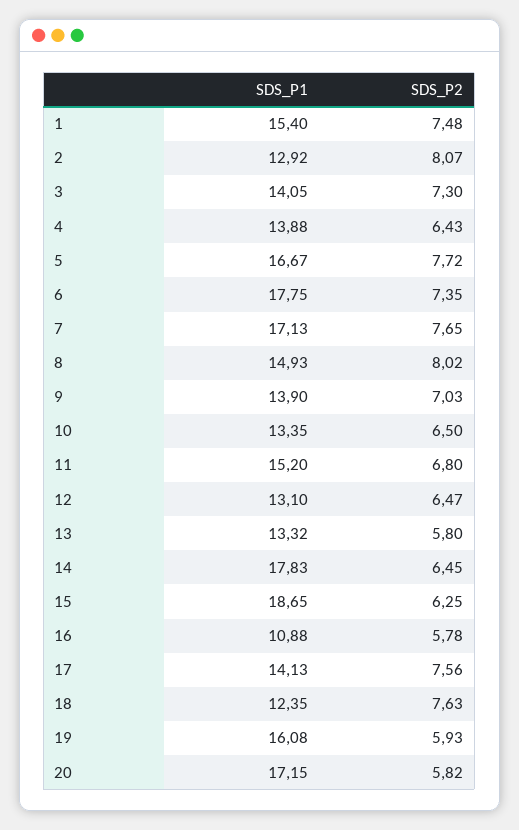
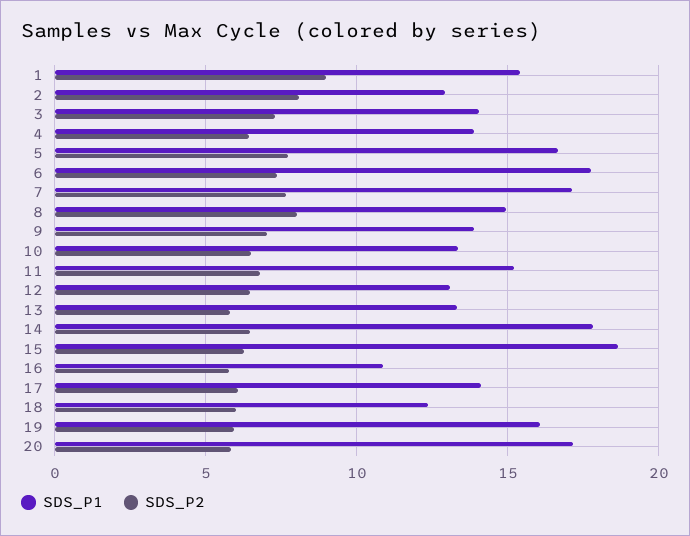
  {
    "SDS_P1": {
      "1": 15.4,
      "2": 12.92,
      "3": 14.05,
      "4": 13.88,
      "5": 16.67,
      "6": 17.75,
      "7": 17.13,
      "8": 14.93,
      "9": 13.9,
      "10": 13.35,
      "11": 15.2,
      "12": 13.1,
      "13": 13.32,
      "14": 17.83,
      "15": 18.65,
      "16": 10.88,
      "17": 14.13,
      "18": 12.35,
      "19": 16.08,
      "20": 17.15
    },
    "SDS_P2": {
-     "1": 7.48,
+     "1": 9,
      "2": 8.07,
      "3": 7.3,
      "4": 6.43,
      "5": 7.72,
      "6": 7.35,
      "7": 7.65,
      "8": 8.02,
      "9": 7.03,
      "10": 6.5,
      "11": 6.8,
      "12": 6.47,
      "13": 5.8,
      "14": 6.45,
      "15": 6.25,
      "16": 5.78,
-     "17": 7.56,
+     "17": 6,
-     "18": 7.63,
+     "18": 6,
      "19": 5.93,
      "20": 5.82
    }
  }

